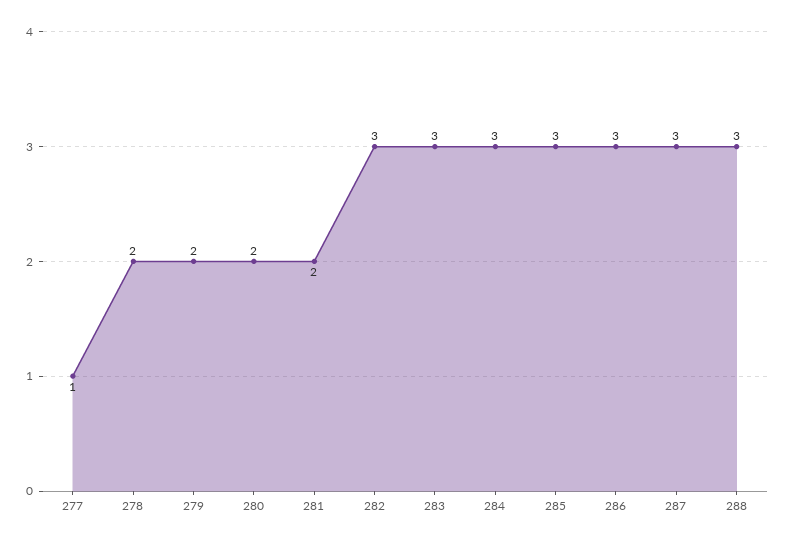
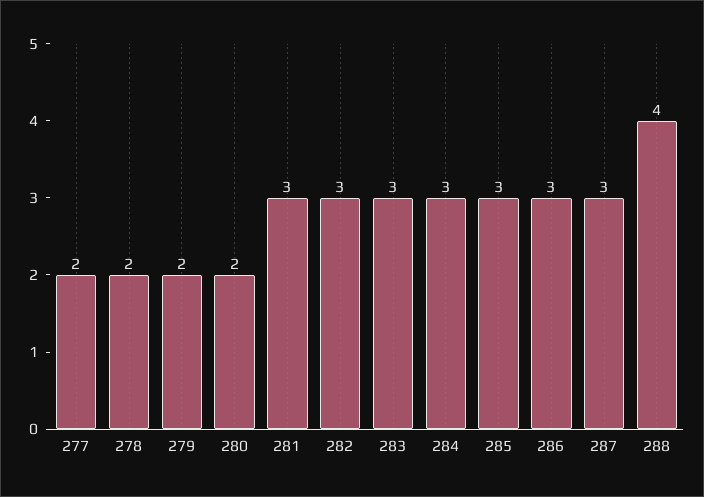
  {
-   "277": 1,
+   "277": 2,
    "278": 2,
    "279": 2,
    "280": 2,
-   "281": 2,
+   "281": 3,
    "282": 3,
    "283": 3,
    "284": 3,
    "285": 3,
    "286": 3,
    "287": 3,
-   "288": 3
+   "288": 4
  }

